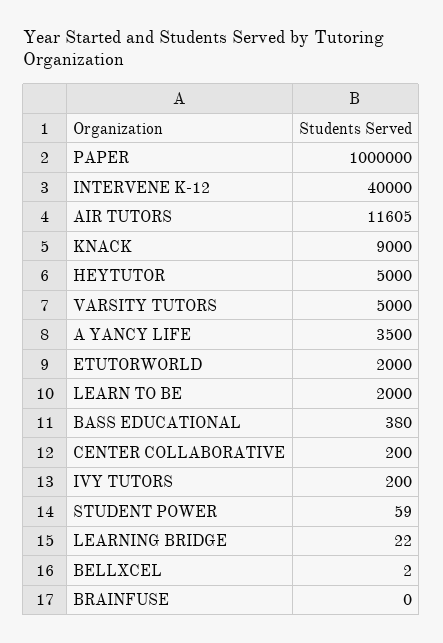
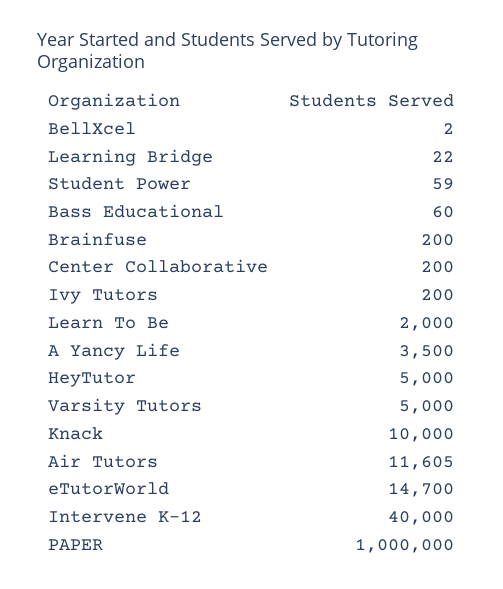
  {
    "PAPER": 1000000,
    "INTERVENE K-12": 40000,
    "AIR TUTORS": 11605,
-   "KNACK": 9000,
+   "KNACK": 10000,
    "HEYTUTOR": 5000,
    "VARSITY TUTORS": 5000,
    "A YANCY LIFE": 3500,
-   "ETUTORWORLD": 2000,
+   "ETUTORWORLD": 14700,
    "LEARN TO BE": 2000,
-   "BASS EDUCATIONAL": 380,
+   "BASS EDUCATIONAL": 60,
    "CENTER COLLABORATIVE": 200,
    "IVY TUTORS": 200,
    "STUDENT POWER": 59,
    "LEARNING BRIDGE": 22,
    "BELLXCEL": 2,
-   "BRAINFUSE": 0
+   "BRAINFUSE": 200
  }

